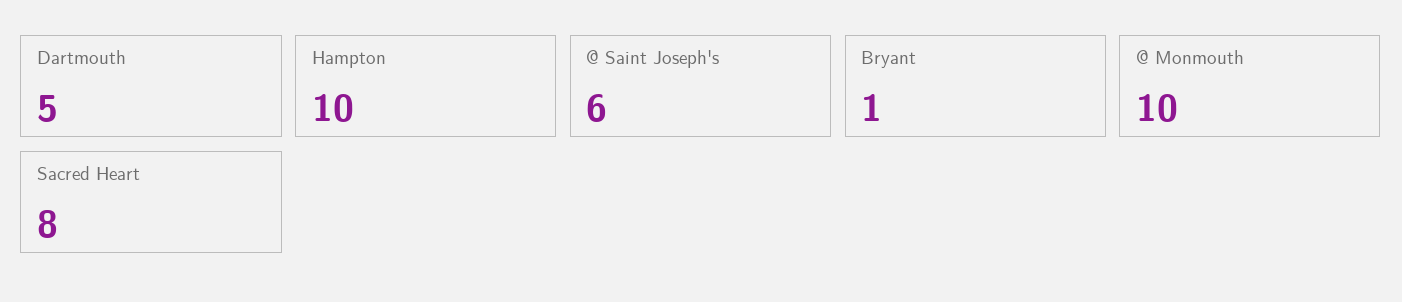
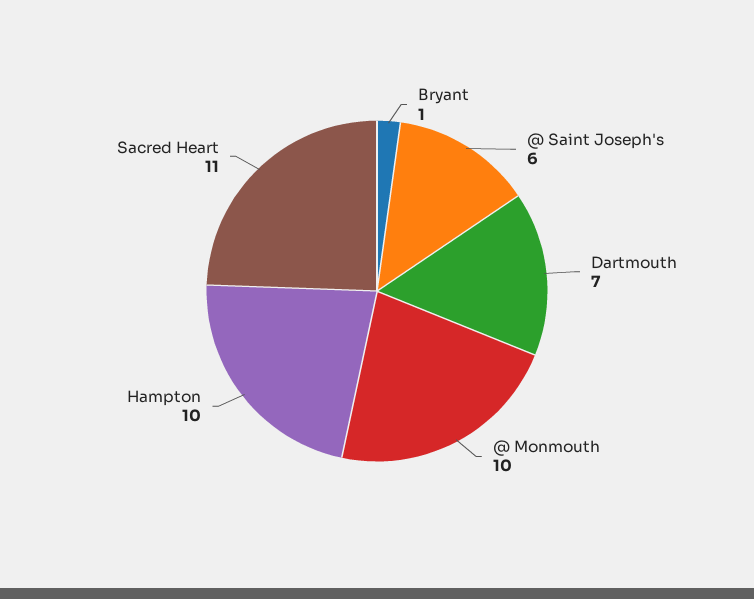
  {
-   "Dartmouth": 5,
+   "Dartmouth": 7,
    "Hampton": 10,
    "@ Saint Joseph's": 6,
    "Bryant": 1,
    "@ Monmouth": 10,
-   "Sacred Heart": 8
+   "Sacred Heart": 11
  }

